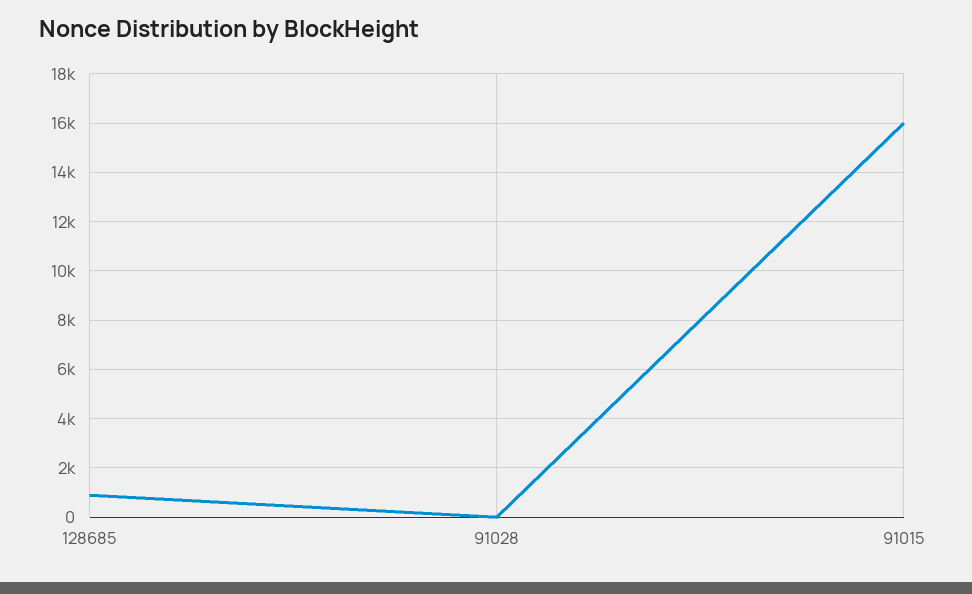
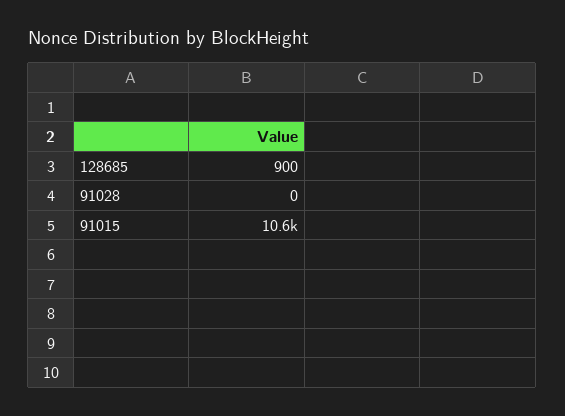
  {
    "128685": 900,
    "91028": 0,
-   "91015": 16000
+   "91015": 10600
  }

